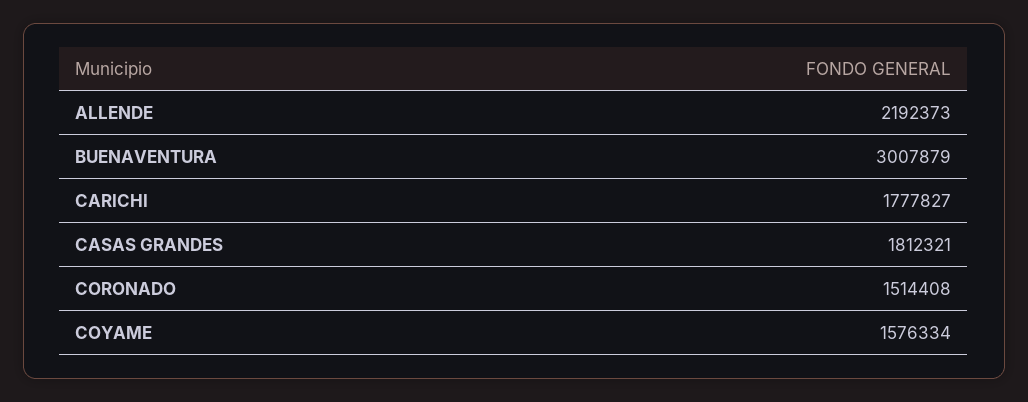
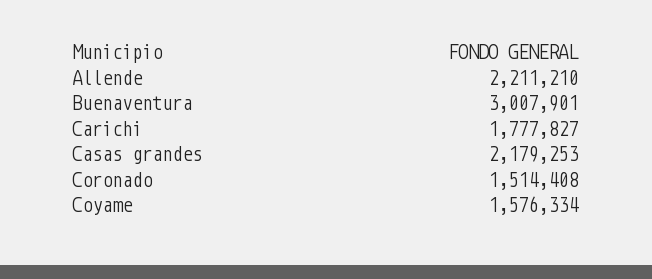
  {
-   "ALLENDE": 2192373,
+   "ALLENDE": 2211210,
-   "BUENAVENTURA": 3007879,
+   "BUENAVENTURA": 3007901,
    "CARICHI": 1777827,
-   "CASAS GRANDES": 1812321,
+   "CASAS GRANDES": 2179253,
    "CORONADO": 1514408,
    "COYAME": 1576334
  }

